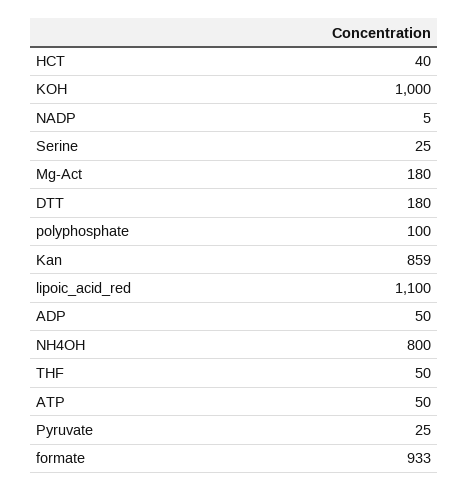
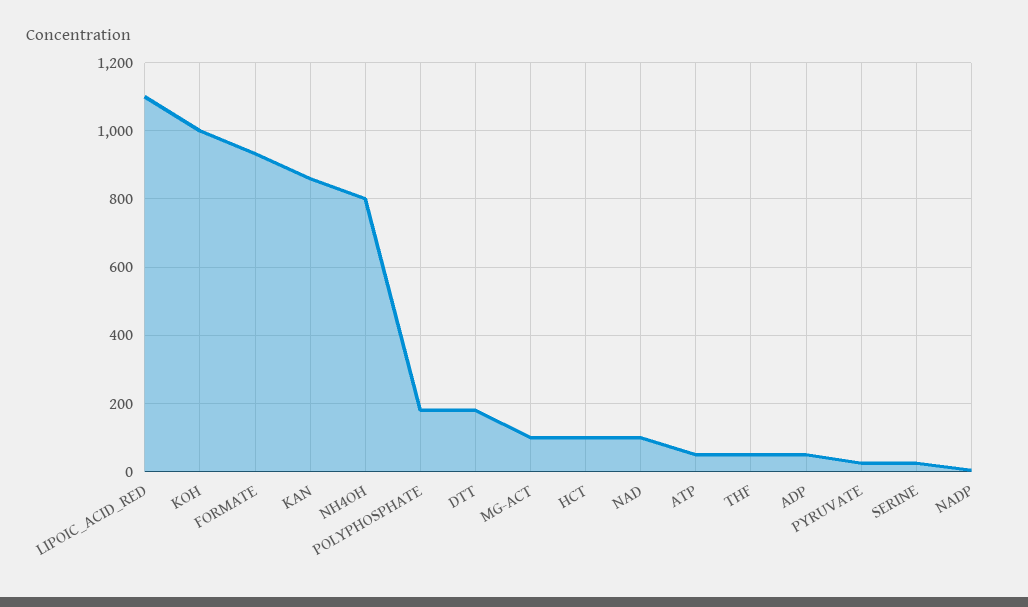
  {
-   "HCT": 40,
+   "HCT": 100,
    "KOH": 1000,
    "NADP": 5,
    "Serine": 25,
-   "Mg-Act": 180,
+   "Mg-Act": 100,
    "DTT": 180,
-   "polyphosphate": 100,
+   "polyphosphate": 180,
    "Kan": 859,
    "lipoic_acid_red": 1100,
    "ADP": 50,
    "NH4OH": 800,
    "THF": 50,
    "ATP": 50,
    "Pyruvate": 25,
-   "formate": 933
+   "formate": 933,
+   "NAD": 100
  }

